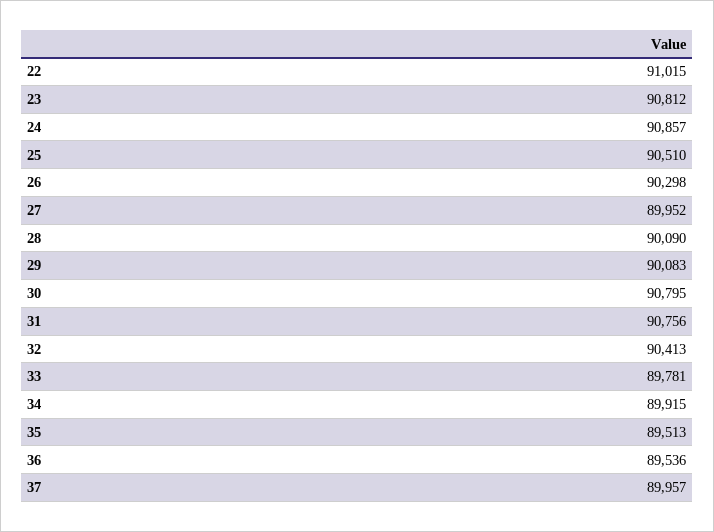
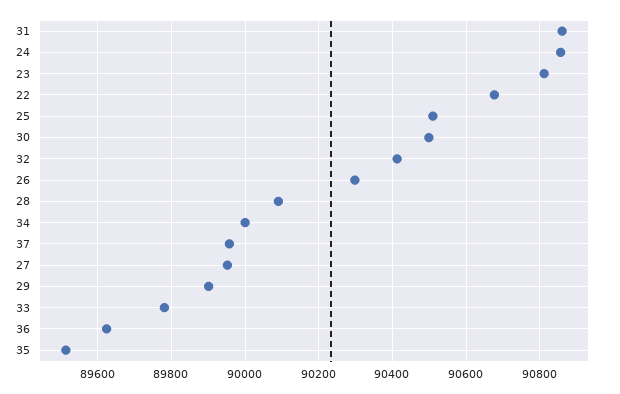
  {
-   "22": 91015,
+   "22": 90680,
    "23": 90812,
    "24": 90857,
    "25": 90510,
    "26": 90298,
    "27": 89952,
    "28": 90090,
-   "29": 90083,
+   "29": 89900,
-   "30": 90795,
+   "30": 90500,
-   "31": 90756,
+   "31": 90860,
    "32": 90413,
    "33": 89781,
-   "34": 89915,
+   "34": 90000,
    "35": 89513,
-   "36": 89536,
+   "36": 89620,
    "37": 89957
  }

